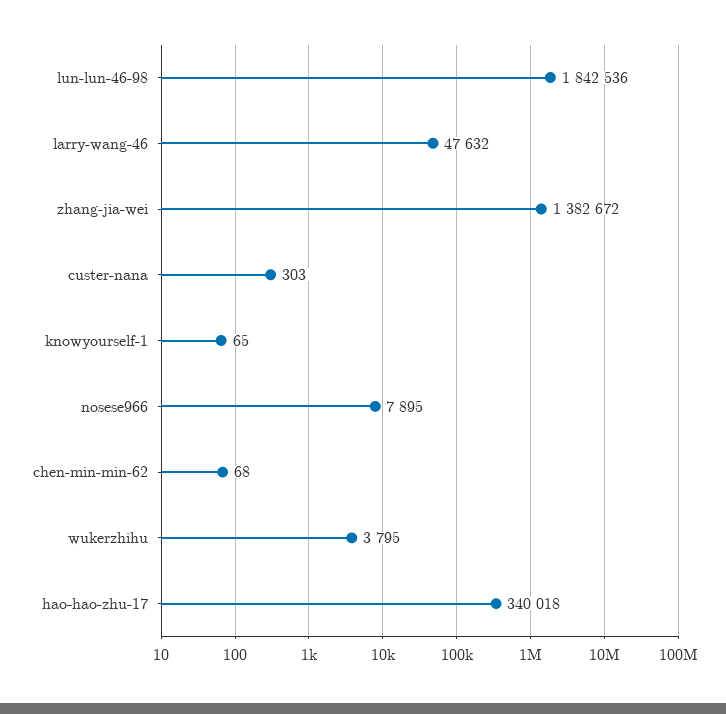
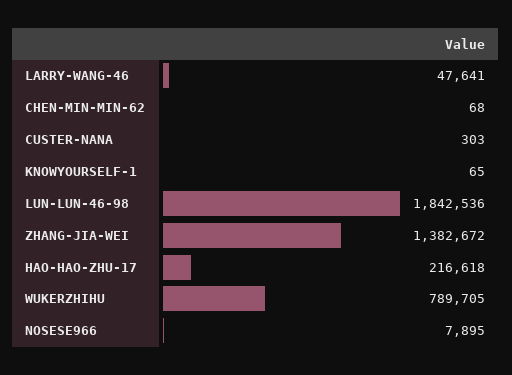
  {
    "lun-lun-46-98": 1842536,
-   "larry-wang-46": 47632,
+   "larry-wang-46": 47641,
    "zhang-jia-wei": 1382672,
    "custer-nana": 303,
    "knowyourself-1": 65,
    "nosese966": 7895,
    "chen-min-min-62": 68,
-   "wukerzhihu": 3795,
+   "wukerzhihu": 789705,
-   "hao-hao-zhu-17": 340018
+   "hao-hao-zhu-17": 216618
  }

